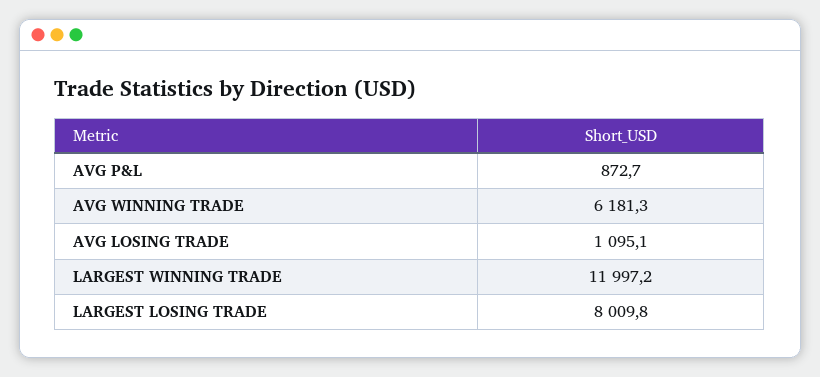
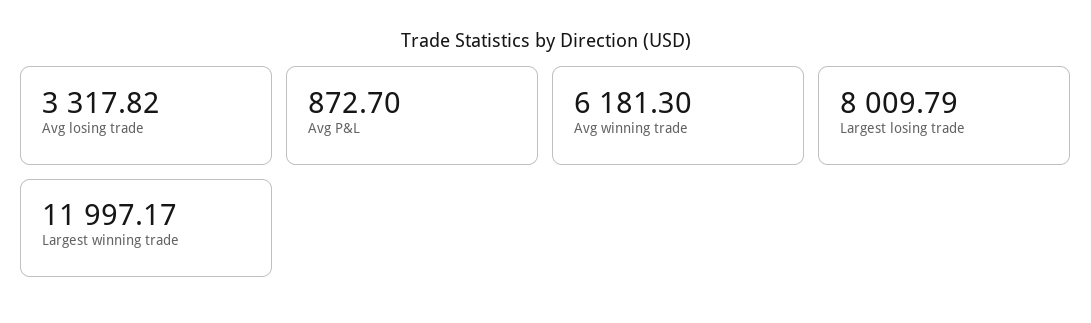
  {
    "AVG P&L": 872.7,
    "AVG WINNING TRADE": 6181.3,
-   "AVG LOSING TRADE": 1095.1,
+   "AVG LOSING TRADE": 3317.82,
    "LARGEST WINNING TRADE": 11997.17,
    "LARGEST LOSING TRADE": 8009.79
  }

